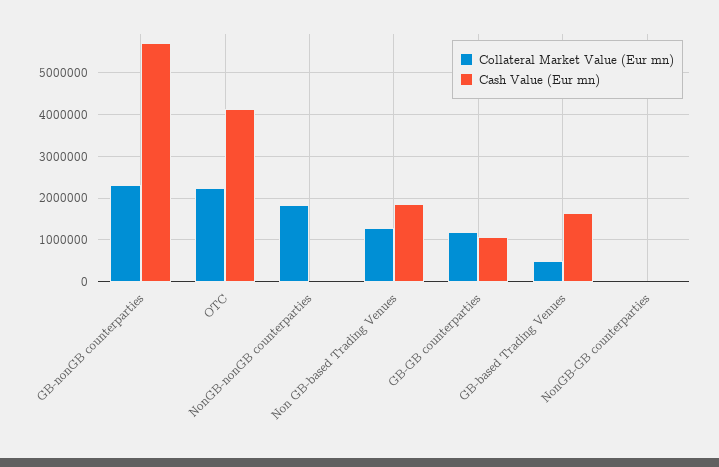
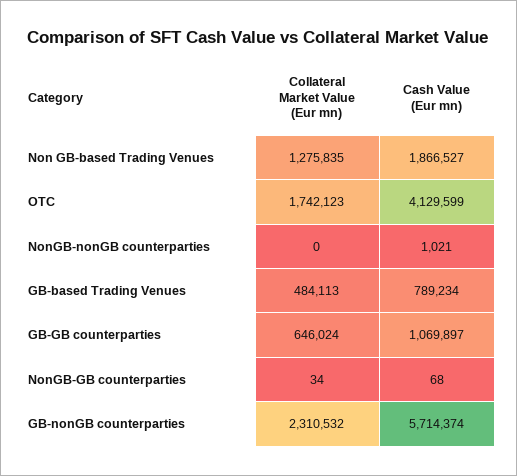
  {
    "Collateral Market Value (Eur mn)": {
      "GB-nonGB counterparties": 2310532,
-     "OTC": 2200000,
+     "OTC": 1742123,
-     "NonGB-nonGB counterparties": 1800000,
+     "NonGB-nonGB counterparties": 0,
      "Non GB-based Trading Venues": 1275835,
-     "GB-GB counterparties": 1200000,
+     "GB-GB counterparties": 646024,
      "GB-based Trading Venues": 484113,
      "NonGB-GB counterparties": 34
    },
    "Cash Value (Eur mn)": {
      "GB-nonGB counterparties": 5714374,
      "OTC": 4129599,
      "NonGB-nonGB counterparties": 1021,
      "Non GB-based Trading Venues": 1866527,
      "GB-GB counterparties": 1069897,
-     "GB-based Trading Venues": 1600000,
+     "GB-based Trading Venues": 789234,
      "NonGB-GB counterparties": 68
    }
  }

